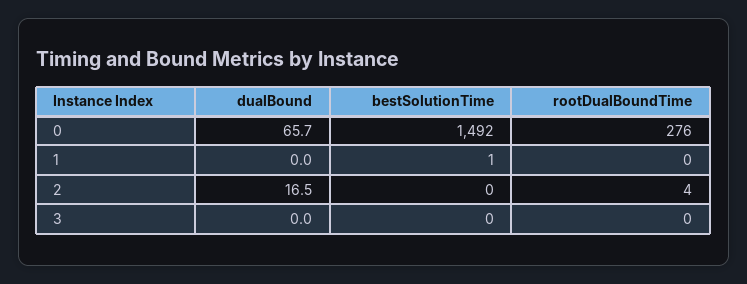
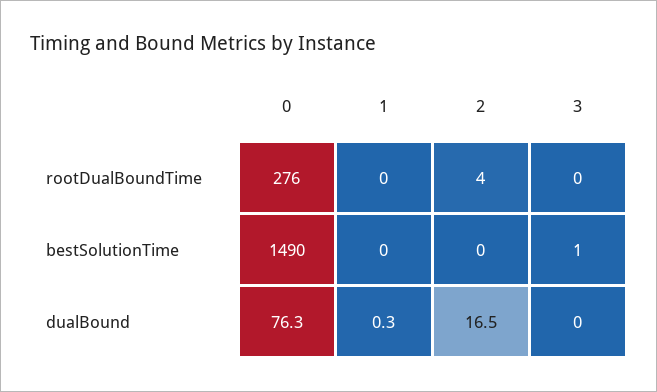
  {
    "dualBound": {
-     "0": 65.7,
+     "0": 76.3,
-     "1": 0,
+     "1": 0.3,
      "2": 16.5,
      "3": 0
    },
    "bestSolutionTime": {
-     "0": 1492,
+     "0": 1490,
-     "1": 1,
+     "1": 0,
      "2": 0,
-     "3": 0
+     "3": 1
    },
    "rootDualBoundTime": {
      "0": 276,
      "1": 0,
      "2": 4,
      "3": 0
    }
  }

